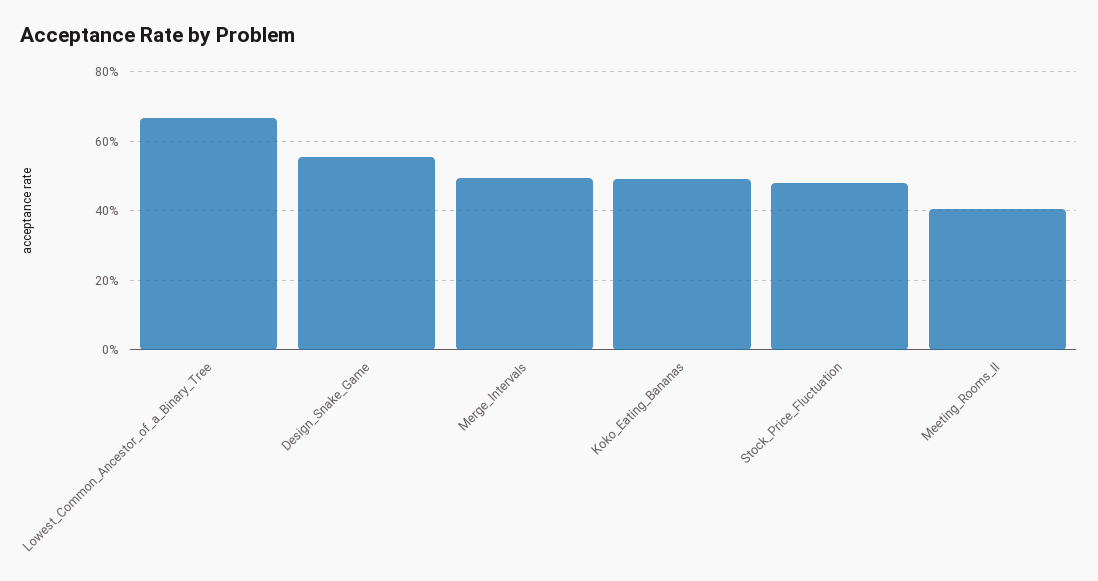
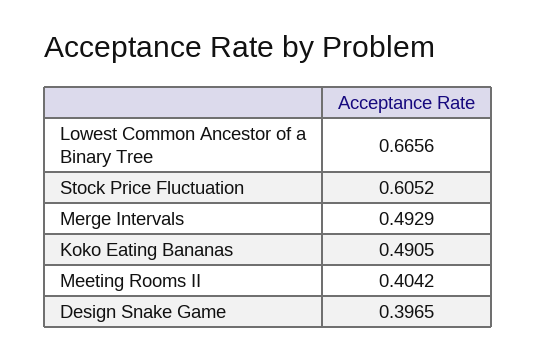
  {
    "Lowest_Common_Ancestor_of_a_Binary_Tree": 0.6656,
-   "Design_Snake_Game": 0.56,
+   "Design_Snake_Game": 0.3965,
    "Merge_Intervals": 0.4929,
    "Koko_Eating_Bananas": 0.4905,
-   "Stock_Price_Fluctuation": 0.48,
+   "Stock_Price_Fluctuation": 0.6052,
    "Meeting_Rooms_II": 0.4042
  }

